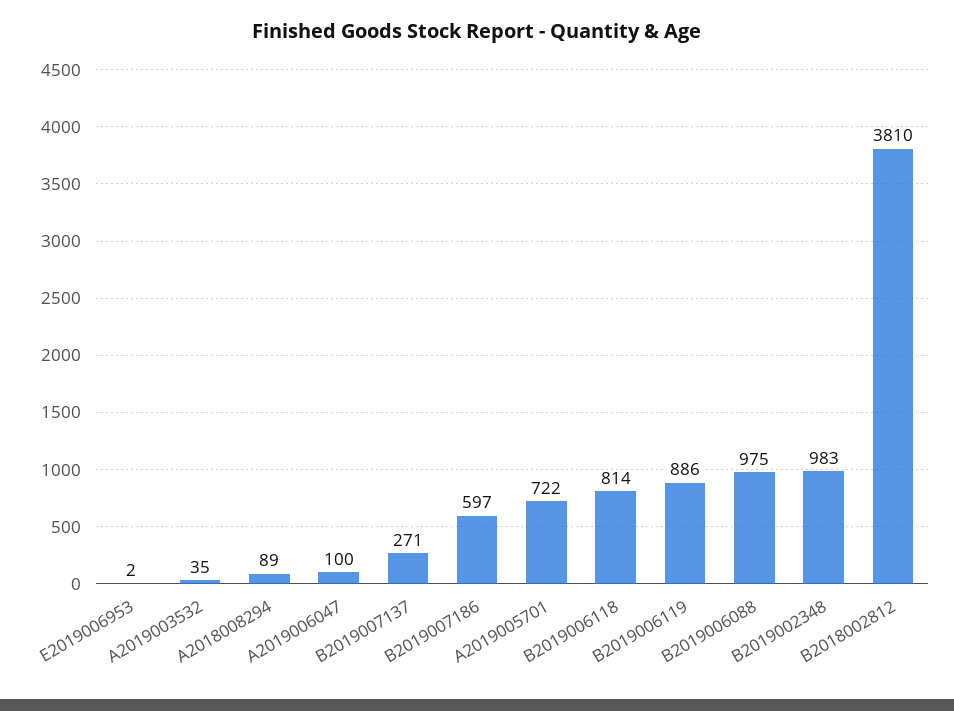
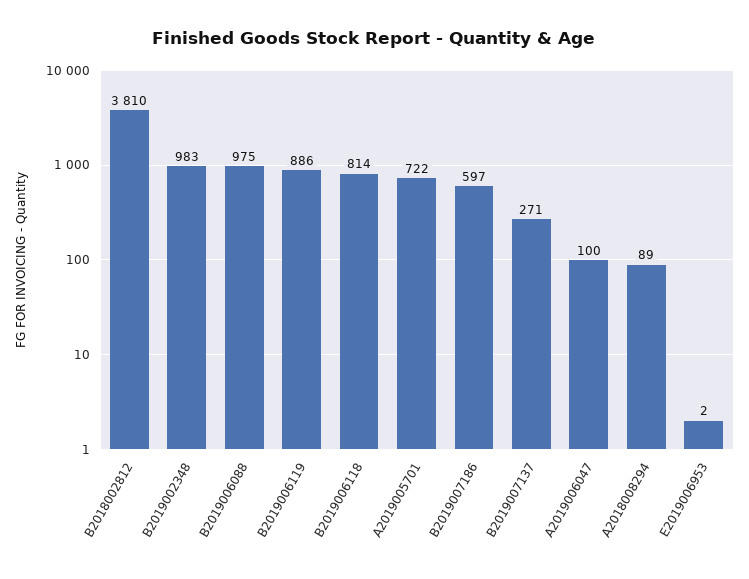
  {
    "E2019006953": 2,
-   "A2019003532": 35,
    "A2018008294": 89,
    "A2019006047": 100,
    "B2019007137": 271,
    "B2019007186": 597,
    "A2019005701": 722,
    "B2019006118": 814,
    "B2019006119": 886,
    "B2019006088": 975,
    "B2019002348": 983,
    "B2018002812": 3810
  }

